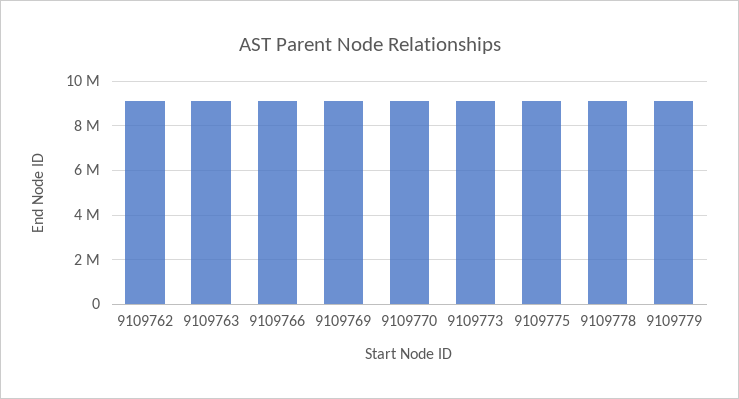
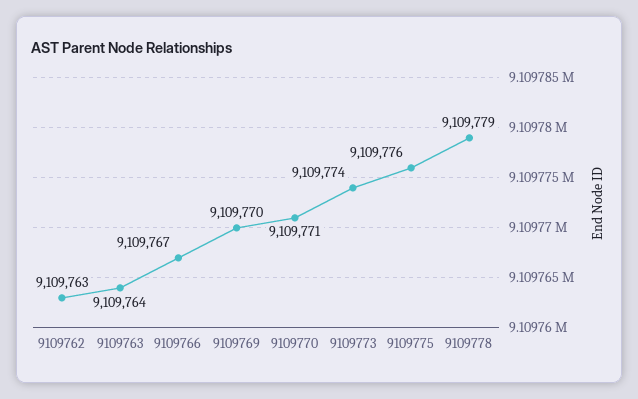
  {
    "9109762": 9109763,
    "9109763": 9109764,
    "9109766": 9109767,
    "9109769": 9109770,
    "9109770": 9109771,
    "9109773": 9109774,
    "9109775": 9109776,
-   "9109778": 9109779,
+   "9109778": 9109779
-   "9109779": 9000000
  }

